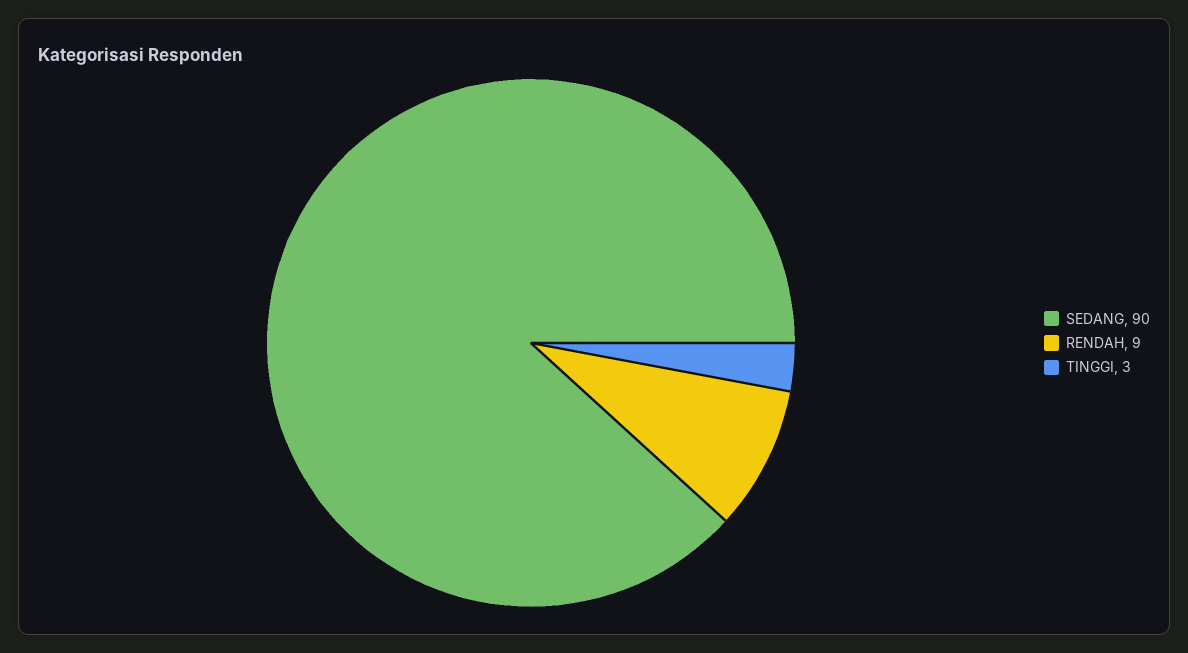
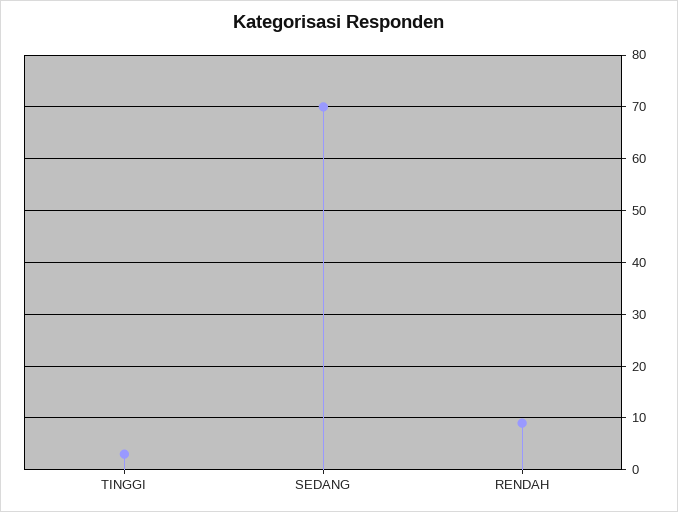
  {
-   "SEDANG": 90,
+   "SEDANG": 70,
    "RENDAH": 9,
    "TINGGI": 3
  }

